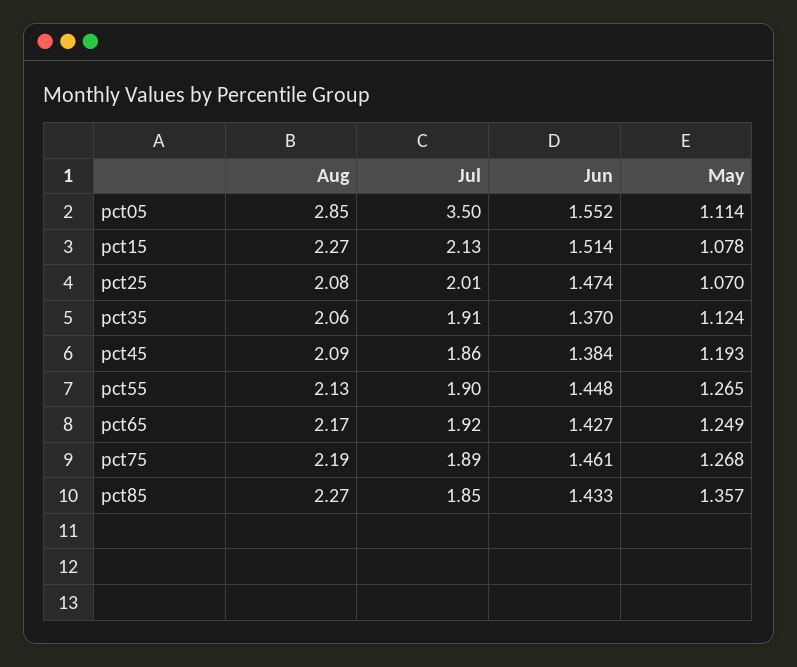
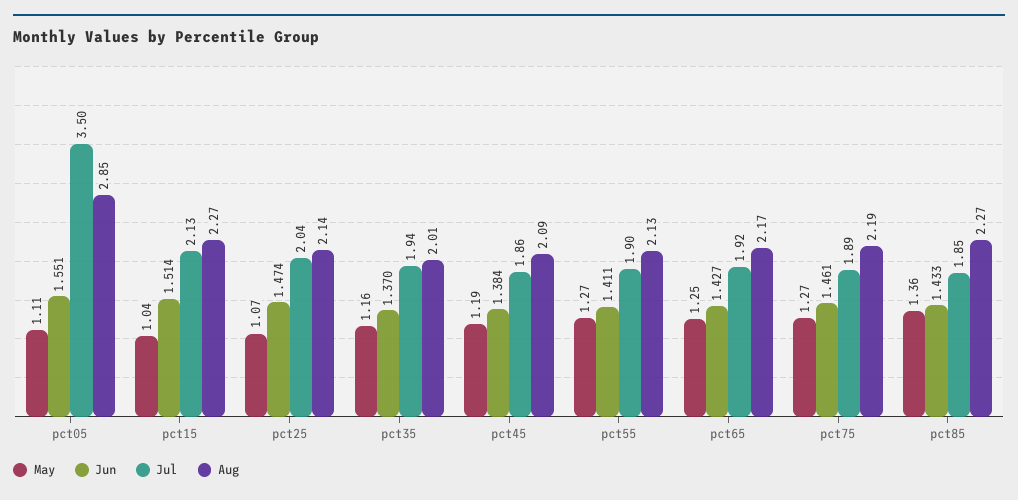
  {
    "Aug": {
      "pct05": 2.85,
      "pct15": 2.27,
-     "pct25": 2.08,
+     "pct25": 2.14,
-     "pct35": 2.06,
+     "pct35": 2.01,
      "pct45": 2.09,
      "pct55": 2.13,
      "pct65": 2.17,
      "pct75": 2.19,
      "pct85": 2.27
    },
    "Jul": {
      "pct05": 3.5,
      "pct15": 2.13,
-     "pct25": 2.01,
+     "pct25": 2.04,
-     "pct35": 1.91,
+     "pct35": 1.94,
      "pct45": 1.86,
      "pct55": 1.9,
      "pct65": 1.92,
      "pct75": 1.89,
      "pct85": 1.85
    },
    "Jun": {
-     "pct05": 1.552,
+     "pct05": 1.551,
      "pct15": 1.514,
      "pct25": 1.474,
      "pct35": 1.37,
      "pct45": 1.384,
-     "pct55": 1.448,
+     "pct55": 1.411,
      "pct65": 1.427,
      "pct75": 1.461,
      "pct85": 1.433
    },
    "May": {
      "pct05": 1.114,
-     "pct15": 1.078,
+     "pct15": 1.04,
      "pct25": 1.07,
-     "pct35": 1.124,
+     "pct35": 1.16,
      "pct45": 1.193,
      "pct55": 1.265,
      "pct65": 1.249,
      "pct75": 1.268,
      "pct85": 1.357
    }
  }

